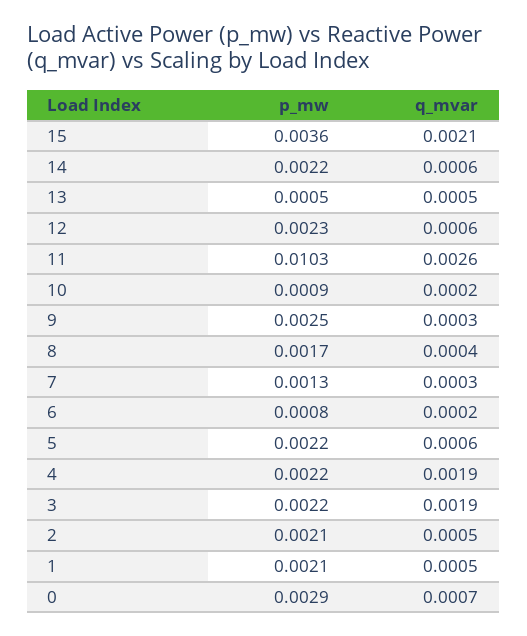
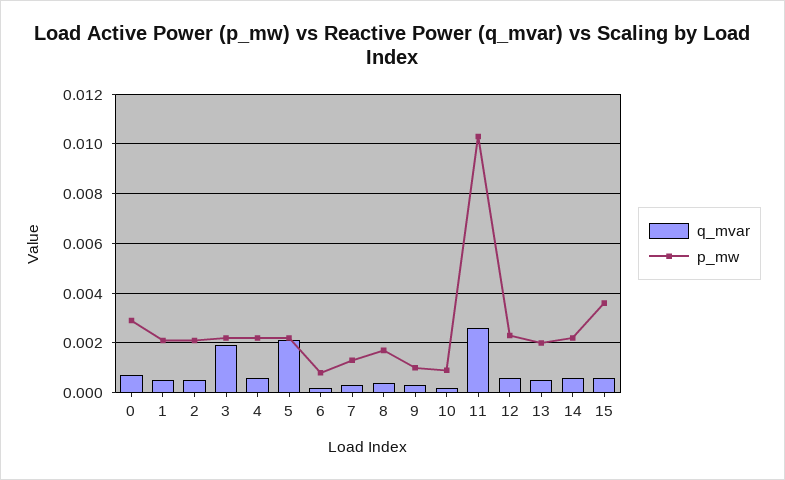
  {
    "p_mw": {
      "15": 0.0036,
      "14": 0.0022,
-     "13": 0.0005,
+     "13": 0.002,
      "12": 0.0023,
      "11": 0.0103,
      "10": 0.0009,
-     "9": 0.0025,
+     "9": 0.001,
      "8": 0.0017,
      "7": 0.0013,
      "6": 0.0008,
      "5": 0.0022,
      "4": 0.0022,
      "3": 0.0022,
      "2": 0.0021,
      "1": 0.0021,
      "0": 0.0029
    },
    "q_mvar": {
-     "15": 0.0021,
+     "15": 0.0005,
      "14": 0.0006,
      "13": 0.0005,
      "12": 0.0006,
      "11": 0.0026,
      "10": 0.0002,
      "9": 0.0003,
      "8": 0.0004,
      "7": 0.0003,
      "6": 0.0002,
-     "5": 0.0006,
+     "5": 0.002,
-     "4": 0.0019,
+     "4": 0.0005,
      "3": 0.0019,
      "2": 0.0005,
      "1": 0.0005,
      "0": 0.0007
    }
  }

